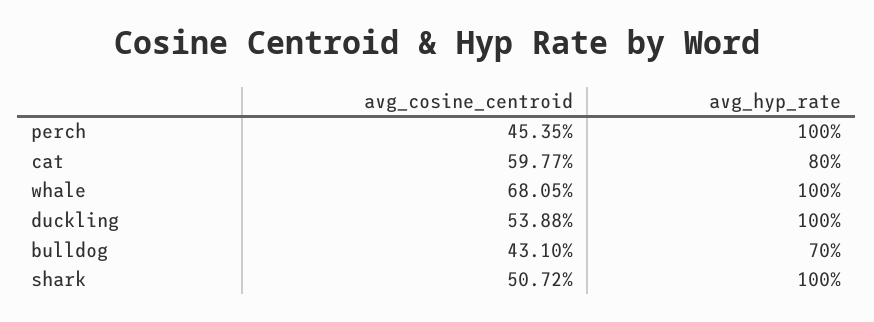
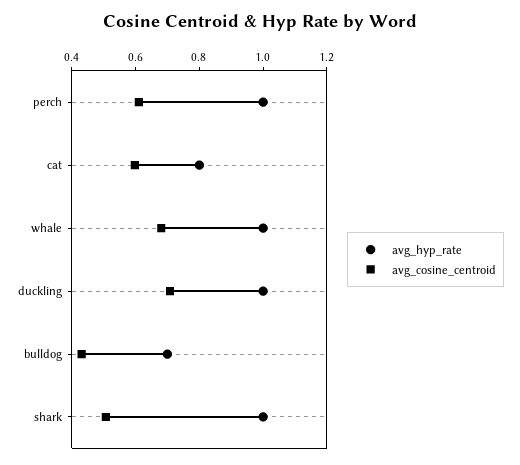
  {
    "avg_cosine_centroid": {
-     "perch": 0.4535,
+     "perch": 0.6,
      "cat": 0.5977,
      "whale": 0.6805,
-     "duckling": 0.5388,
+     "duckling": 0.7,
      "bulldog": 0.431,
      "shark": 0.5072
    },
    "avg_hyp_rate": {
      "perch": 1,
      "cat": 0.8,
      "whale": 1,
      "duckling": 1,
      "bulldog": 0.7,
      "shark": 1
    }
  }

